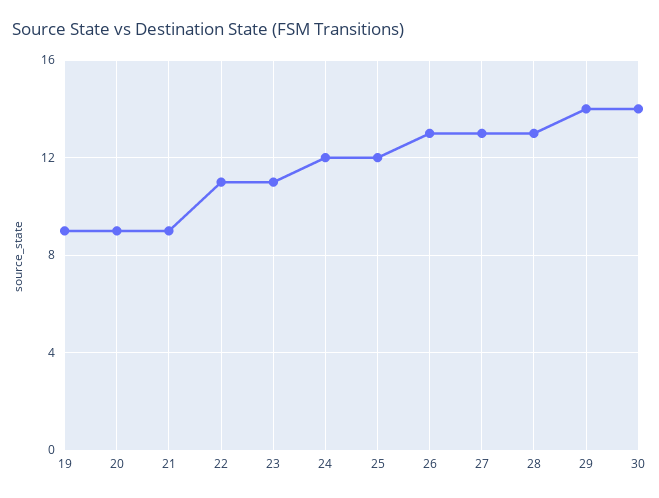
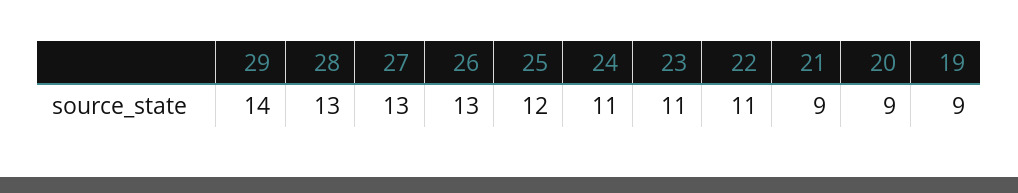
  {
    "19": 9,
    "20": 9,
    "21": 9,
    "22": 11,
    "23": 11,
-   "24": 12,
+   "24": 11,
    "25": 12,
    "26": 13,
    "27": 13,
    "28": 13,
-   "29": 14,
+   "29": 14
-   "30": 14
  }

